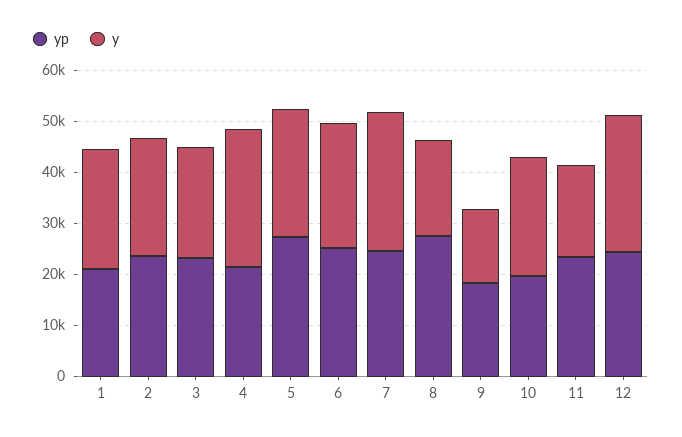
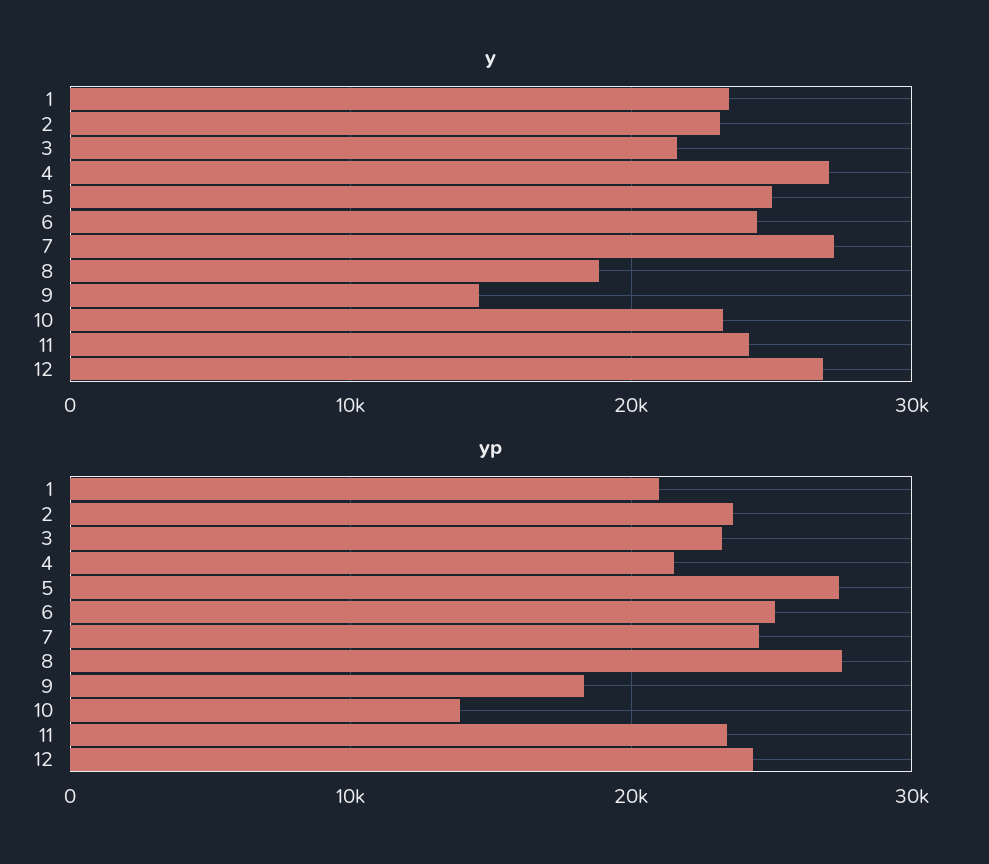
  {
    "yp": {
      "1": 21000,
      "2": 24000,
      "3": 23000,
      "4": 22000,
      "5": 27000,
      "6": 25000,
      "7": 25000,
      "8": 28000,
      "9": 18000,
-     "10": 20000,
+     "10": 14000,
      "11": 23000,
      "12": 24000
    },
    "y": {
      "1": 23000,
      "2": 23000,
      "3": 22000,
      "4": 27000,
      "5": 25000,
      "6": 24000,
      "7": 27000,
      "8": 19000,
      "9": 15000,
      "10": 23000,
-     "11": 18000,
+     "11": 24000,
      "12": 27000
    }
  }

